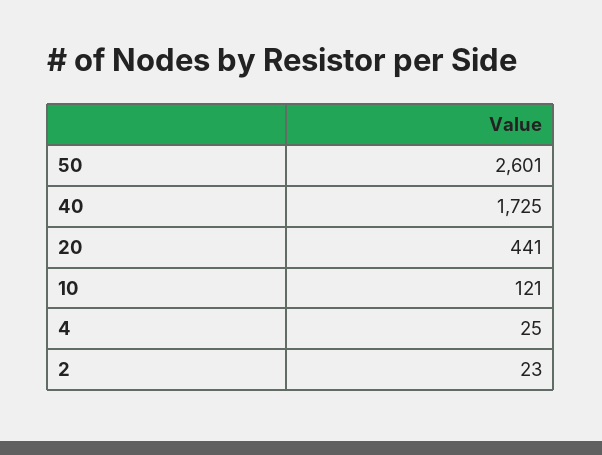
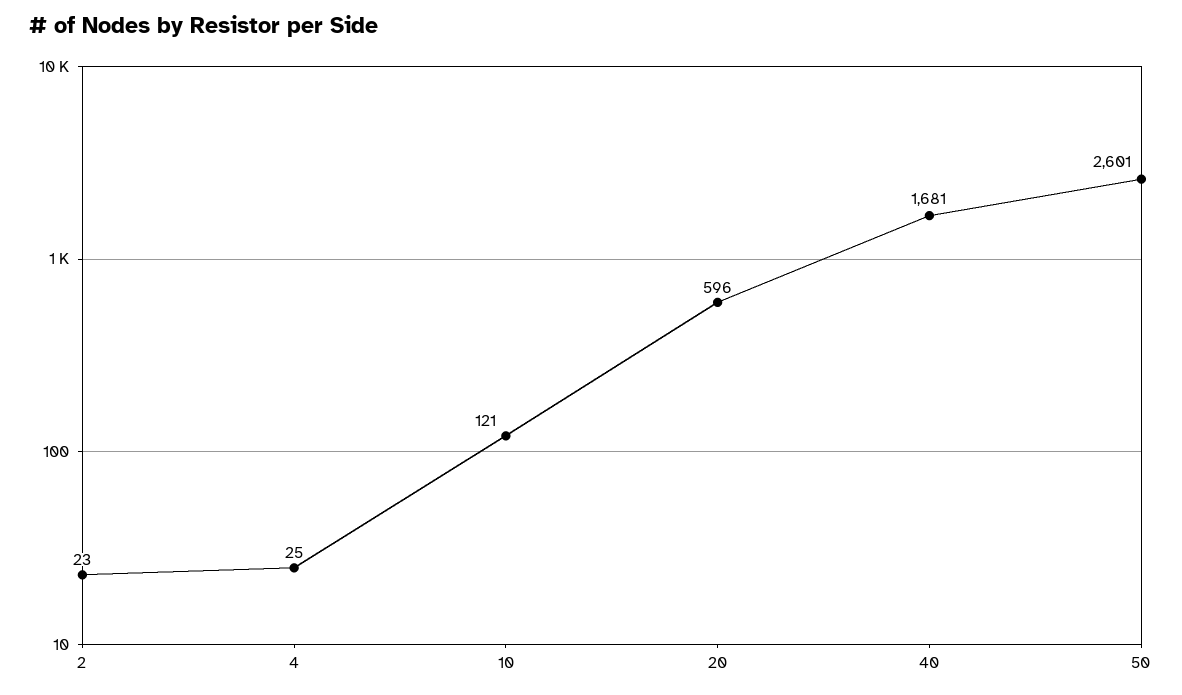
  {
    "50": 2601,
-   "40": 1725,
+   "40": 1681,
-   "20": 441,
+   "20": 596,
    "10": 121,
    "4": 25,
    "2": 23
  }

